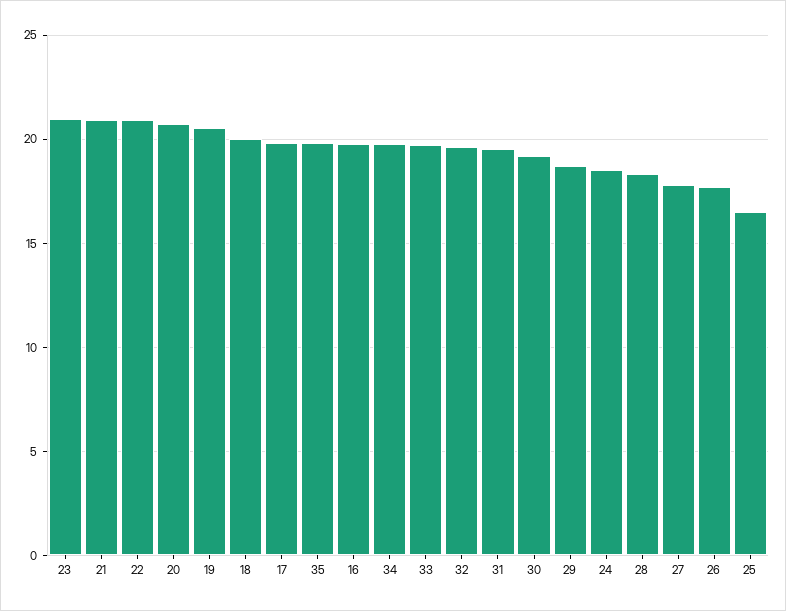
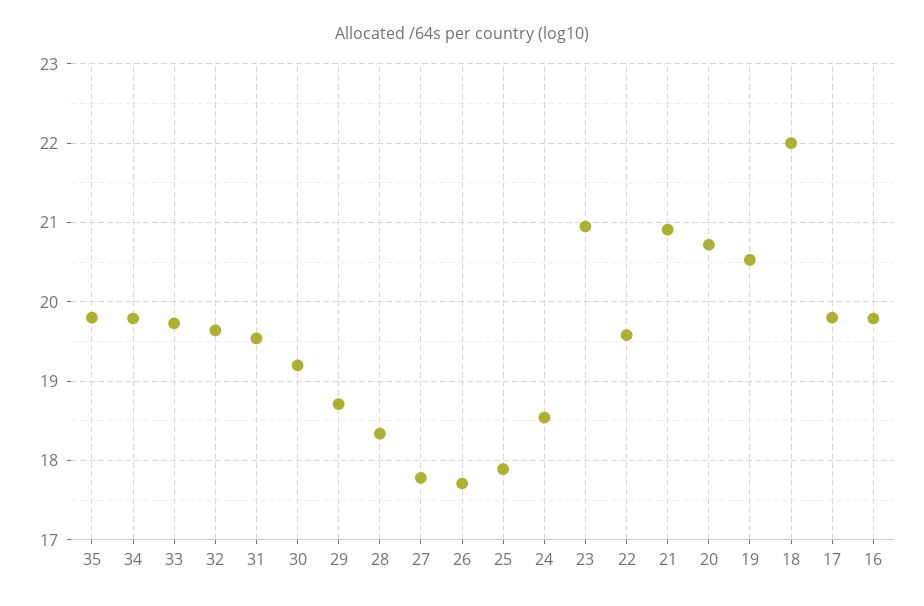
  {
    "23": 21,
    "21": 20.9,
-   "22": 21,
+   "22": 19.6,
    "20": 20.7,
    "19": 20.5,
-   "18": 20,
+   "18": 22,
    "17": 19.8,
    "35": 19.8,
    "16": 19.8,
    "34": 19.8,
    "33": 19.7,
    "32": 19.6,
    "31": 19.5,
    "30": 19.2,
    "29": 18.7,
    "24": 18.5,
    "28": 18.3,
    "27": 17.8,
    "26": 17.7,
-   "25": 16.5
+   "25": 17.9
  }

